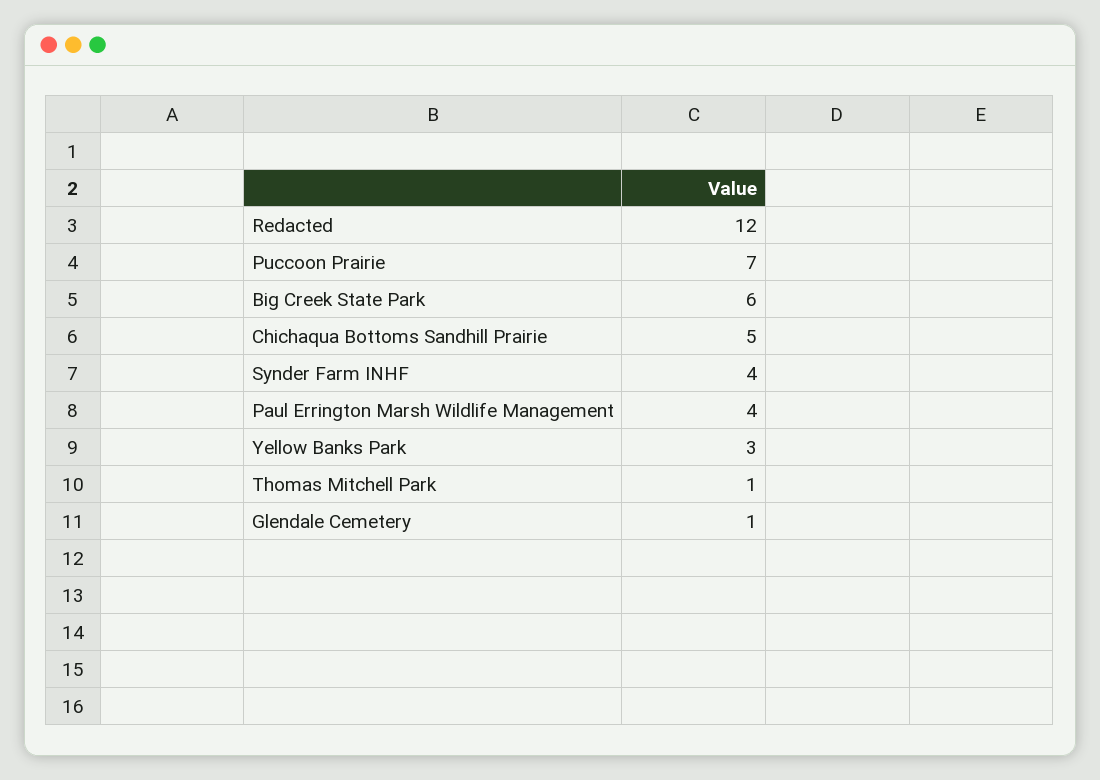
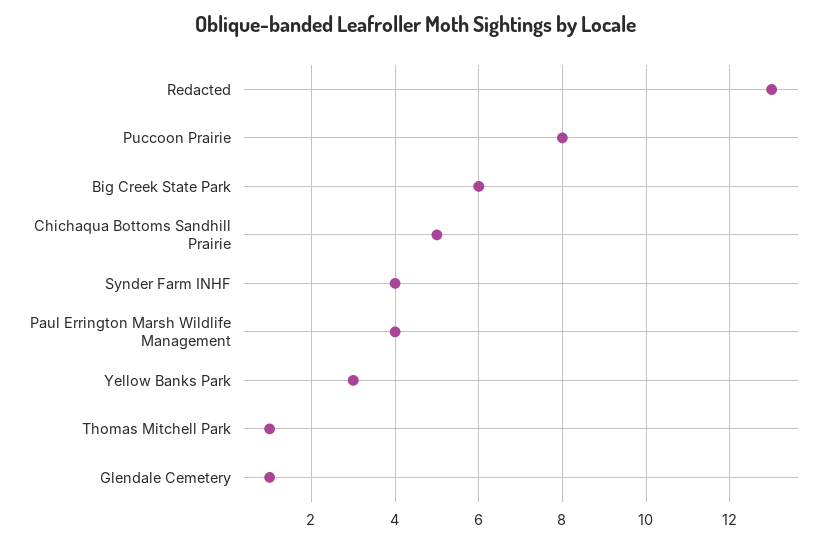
  {
-   "Redacted": 12,
+   "Redacted": 13,
-   "Puccoon Prairie": 7,
+   "Puccoon Prairie": 8,
    "Big Creek State Park": 6,
    "Chichaqua Bottoms Sandhill Prairie": 5,
    "Synder Farm INHF": 4,
    "Paul Errington Marsh Wildlife Management": 4,
    "Yellow Banks Park": 3,
    "Thomas Mitchell Park": 1,
    "Glendale Cemetery": 1
  }

